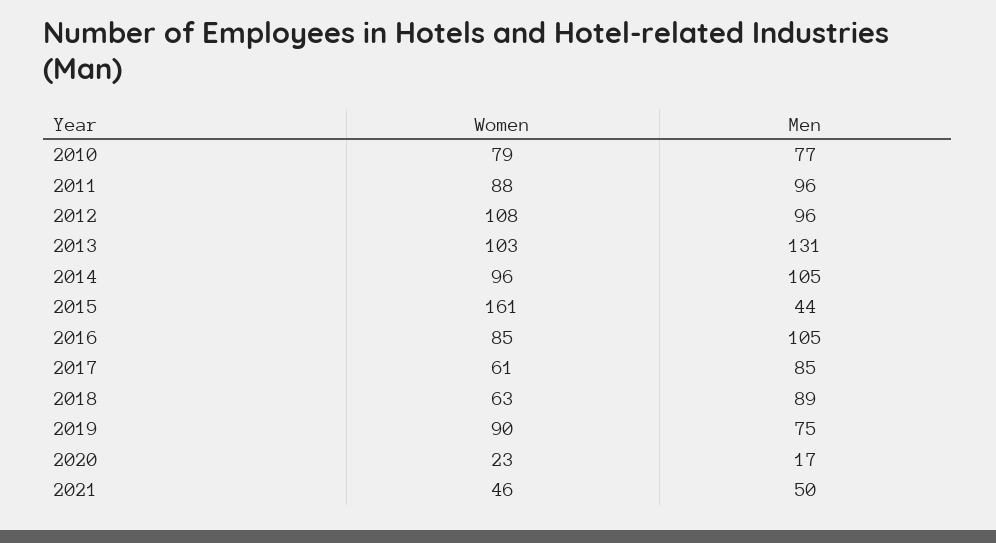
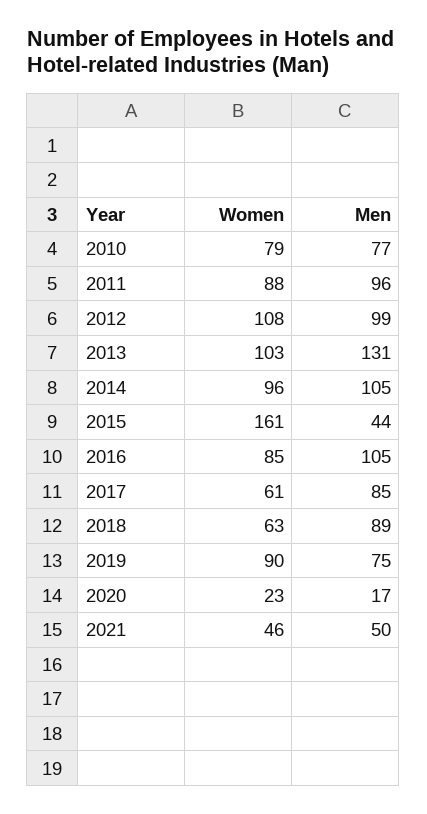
  {
    "Women": {
      "2010": 79,
      "2011": 88,
      "2012": 108,
      "2013": 103,
      "2014": 96,
      "2015": 161,
      "2016": 85,
      "2017": 61,
      "2018": 63,
      "2019": 90,
      "2020": 23,
      "2021": 46
    },
    "Men": {
      "2010": 77,
      "2011": 96,
-     "2012": 96,
+     "2012": 99,
      "2013": 131,
      "2014": 105,
      "2015": 44,
      "2016": 105,
      "2017": 85,
      "2018": 89,
      "2019": 75,
      "2020": 17,
      "2021": 50
    }
  }

